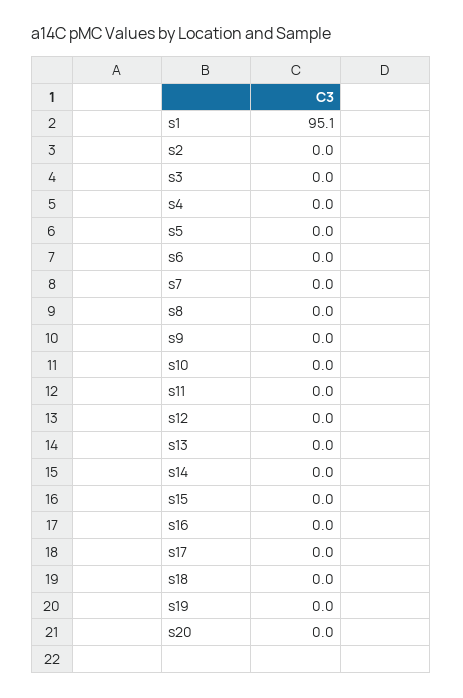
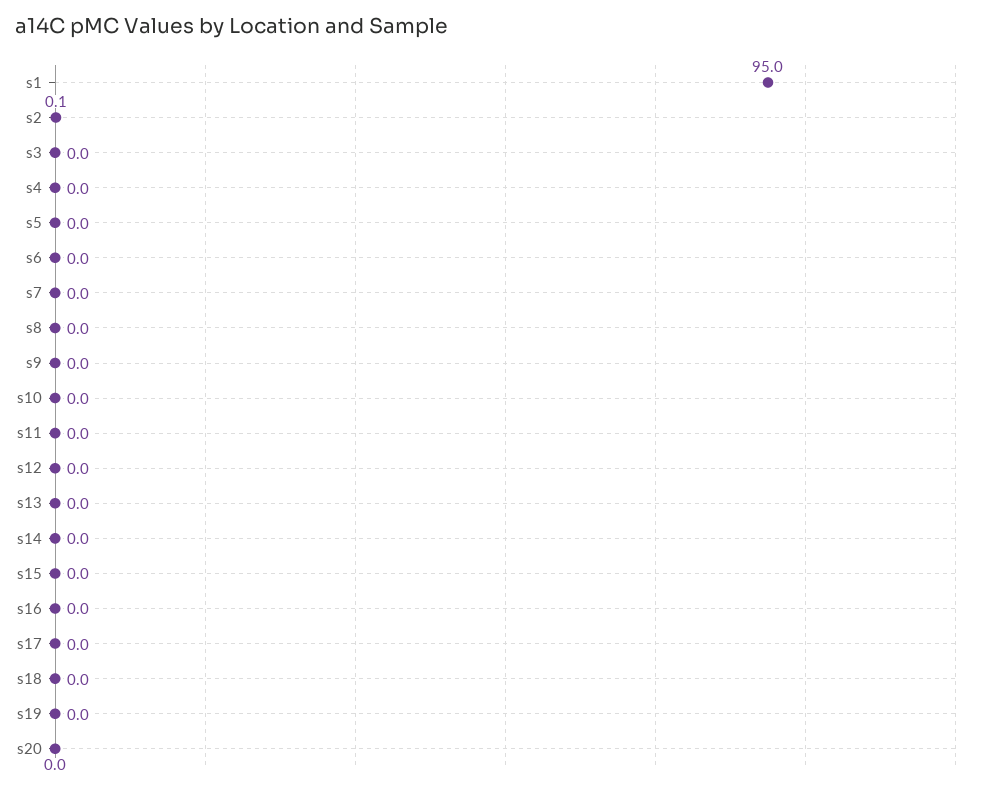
  {
-   "s1": 95.1,
+   "s1": 95,
-   "s2": 0,
+   "s2": 0.1,
    "s3": 0,
    "s4": 0,
    "s5": 0,
    "s6": 0,
    "s7": 0,
    "s8": 0,
    "s9": 0,
    "s10": 0,
    "s11": 0,
    "s12": 0,
    "s13": 0,
    "s14": 0,
    "s15": 0,
    "s16": 0,
    "s17": 0,
    "s18": 0,
    "s19": 0,
    "s20": 0
  }

